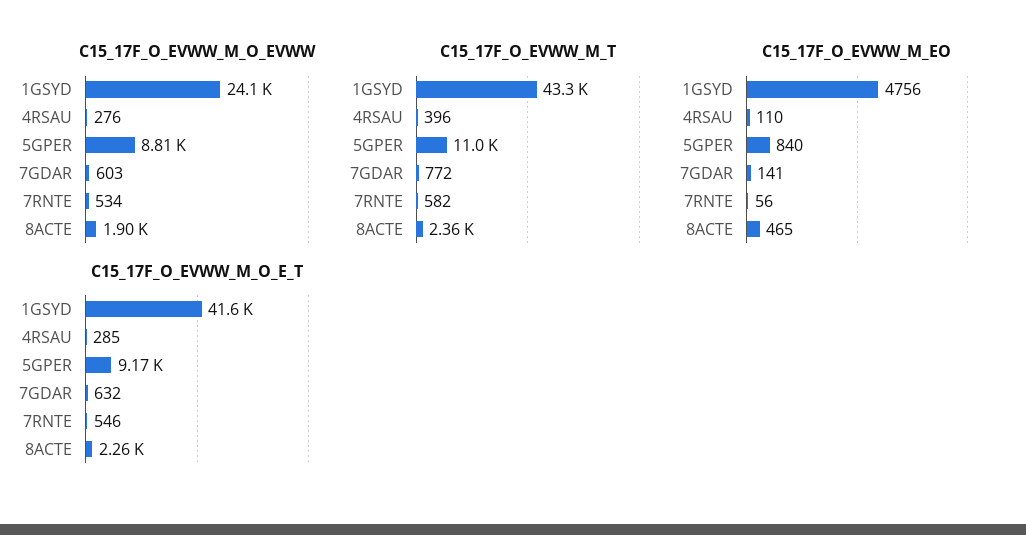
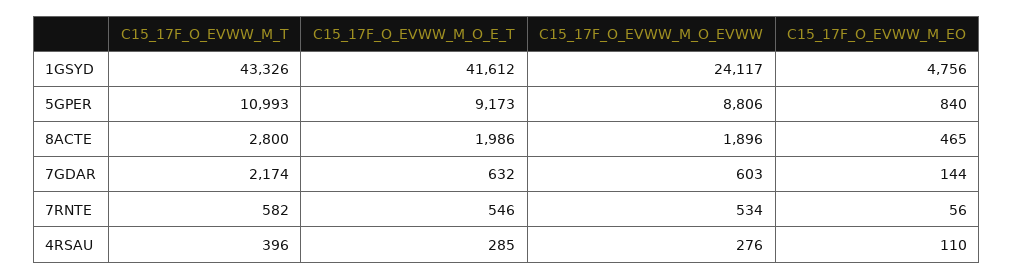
  {
    "C15_17F_O_EVWW_M_O_EVWW": {
      "1GSYD": 24117,
      "4RSAU": 276,
      "5GPER": 8806,
      "7GDAR": 603,
      "7RNTE": 534,
      "8ACTE": 1896
    },
    "C15_17F_O_EVWW_M_T": {
      "1GSYD": 43326,
      "4RSAU": 396,
      "5GPER": 10993,
-     "7GDAR": 772,
+     "7GDAR": 2174,
      "7RNTE": 582,
-     "8ACTE": 2360
+     "8ACTE": 2800
    },
    "C15_17F_O_EVWW_M_EO": {
      "1GSYD": 4756,
      "4RSAU": 110,
      "5GPER": 840,
-     "7GDAR": 141,
+     "7GDAR": 144,
      "7RNTE": 56,
      "8ACTE": 465
    },
    "C15_17F_O_EVWW_M_O_E_T": {
      "1GSYD": 41612,
      "4RSAU": 285,
      "5GPER": 9173,
      "7GDAR": 632,
      "7RNTE": 546,
-     "8ACTE": 2260
+     "8ACTE": 1986
    }
  }

